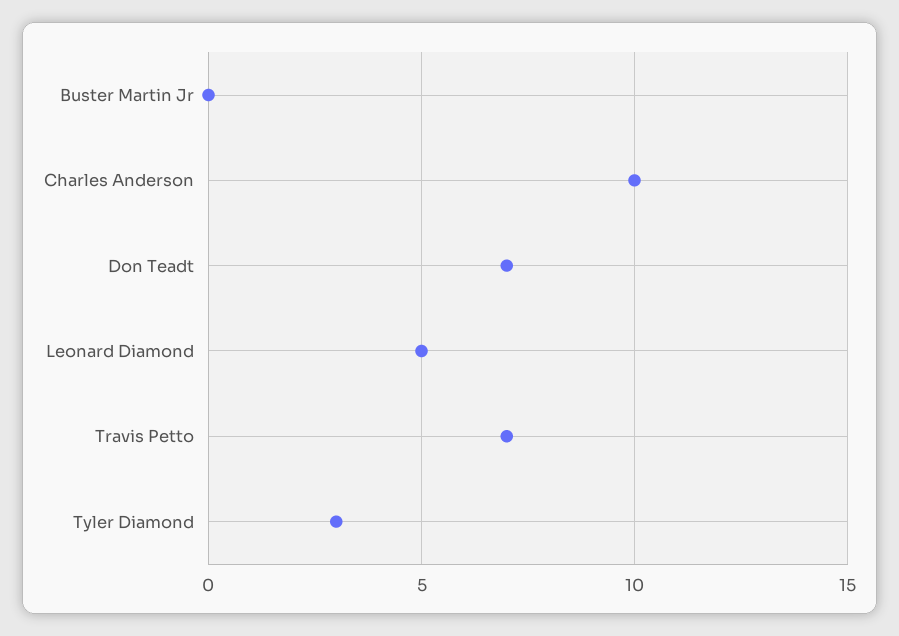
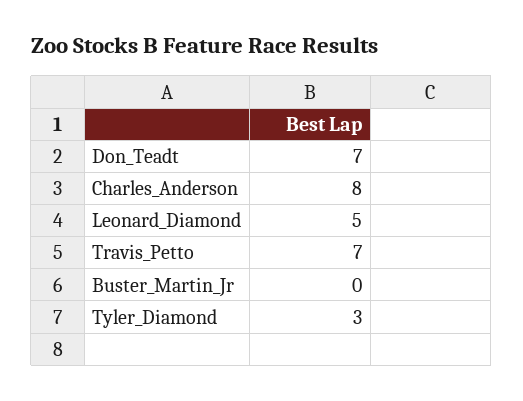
  {
    "Buster Martin Jr": 0,
-   "Charles Anderson": 10,
+   "Charles Anderson": 8,
    "Don Teadt": 7,
    "Leonard Diamond": 5,
    "Travis Petto": 7,
    "Tyler Diamond": 3
  }

